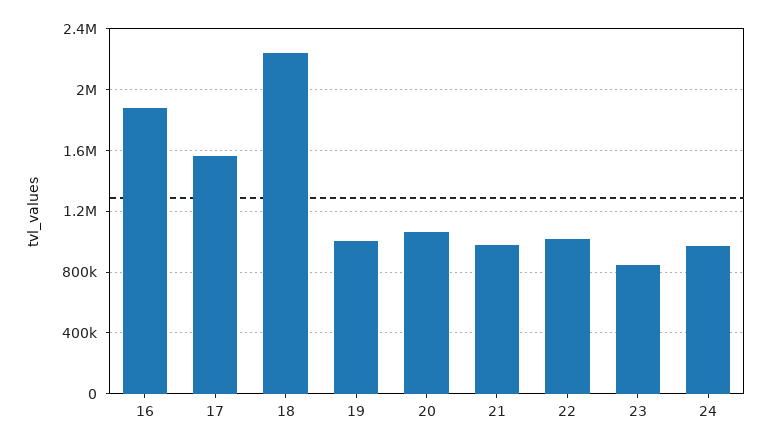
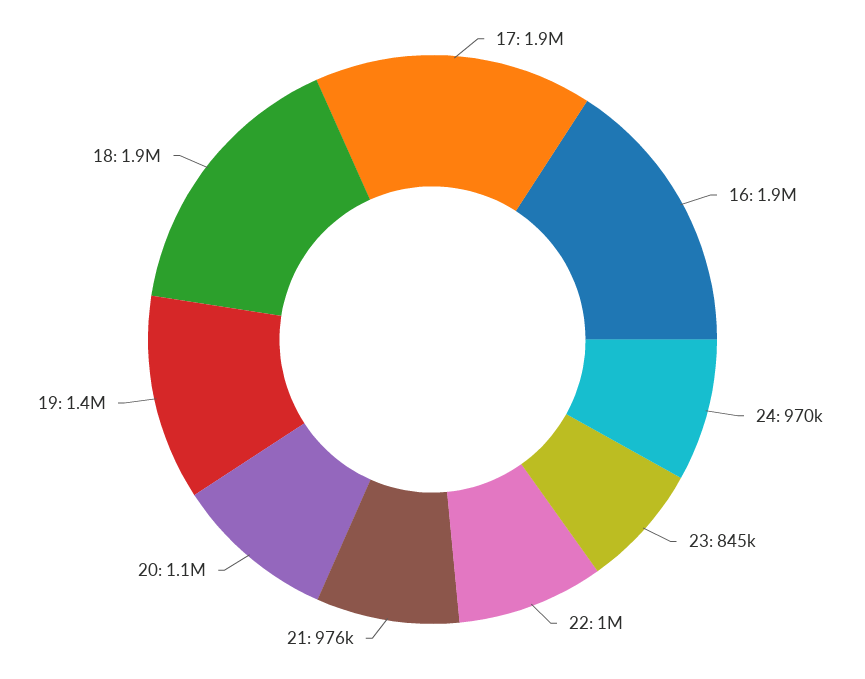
  {
    "16": 1900000,
-   "17": 1550000,
+   "17": 1900000,
-   "18": 2250000,
+   "18": 1900000,
-   "19": 1000000,
+   "19": 1400000,
    "20": 1100000,
    "21": 976000,
    "22": 1000000,
    "23": 845000,
    "24": 970000
  }

